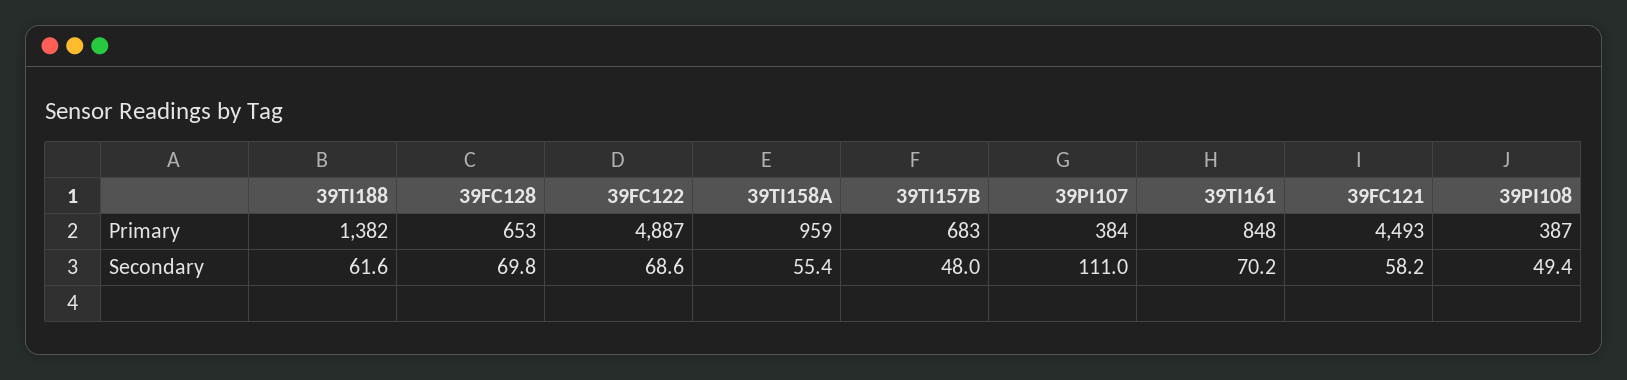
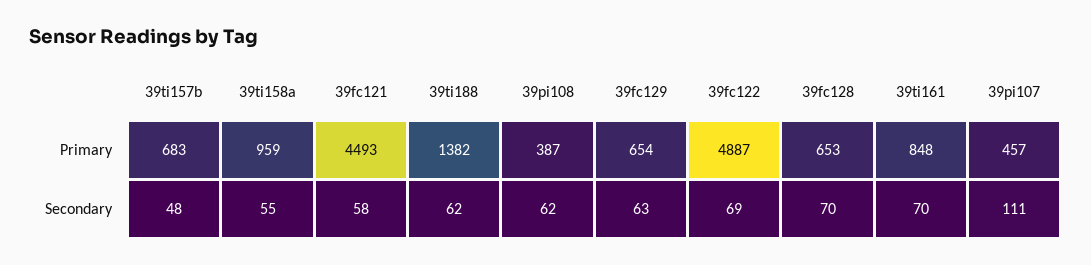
  {
    "39TI188": {
      "Primary": 1382,
      "Secondary": 61.6
    },
    "39FC128": {
      "Primary": 653,
      "Secondary": 69.8
    },
    "39FC122": {
      "Primary": 4887,
      "Secondary": 68.6
    },
    "39TI158A": {
      "Primary": 959,
      "Secondary": 55.4
    },
    "39TI157B": {
      "Primary": 683,
      "Secondary": 48
    },
    "39PI107": {
-     "Primary": 384,
+     "Primary": 457,
      "Secondary": 111
    },
    "39TI161": {
      "Primary": 848,
      "Secondary": 70.2
    },
    "39FC121": {
      "Primary": 4493,
      "Secondary": 58.2
    },
    "39PI108": {
      "Primary": 387,
-     "Secondary": 49.4
+     "Secondary": 62
-   }
+   },
+   "39fc129": {
+     "Primary": 654,
+     "Secondary": 63
+   }
  }

